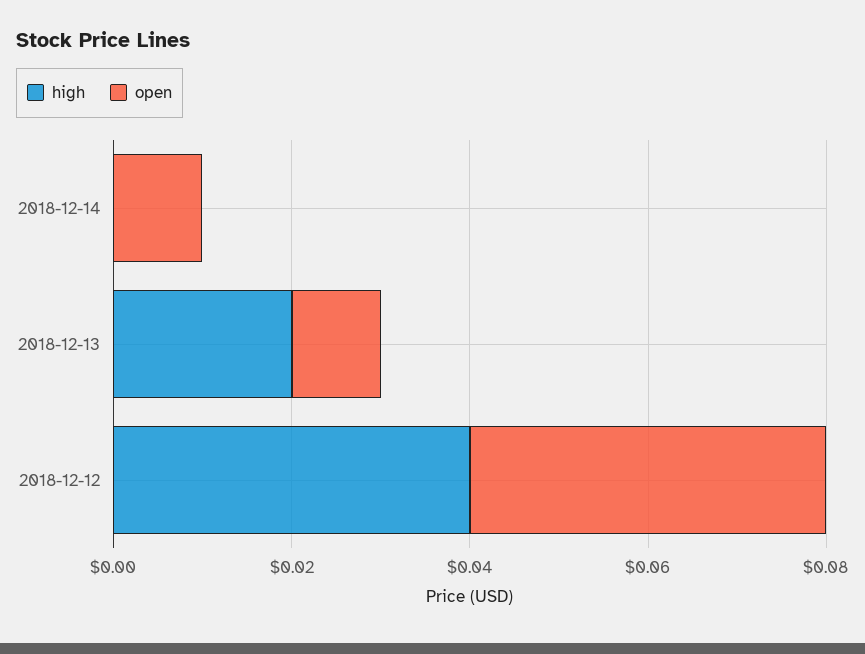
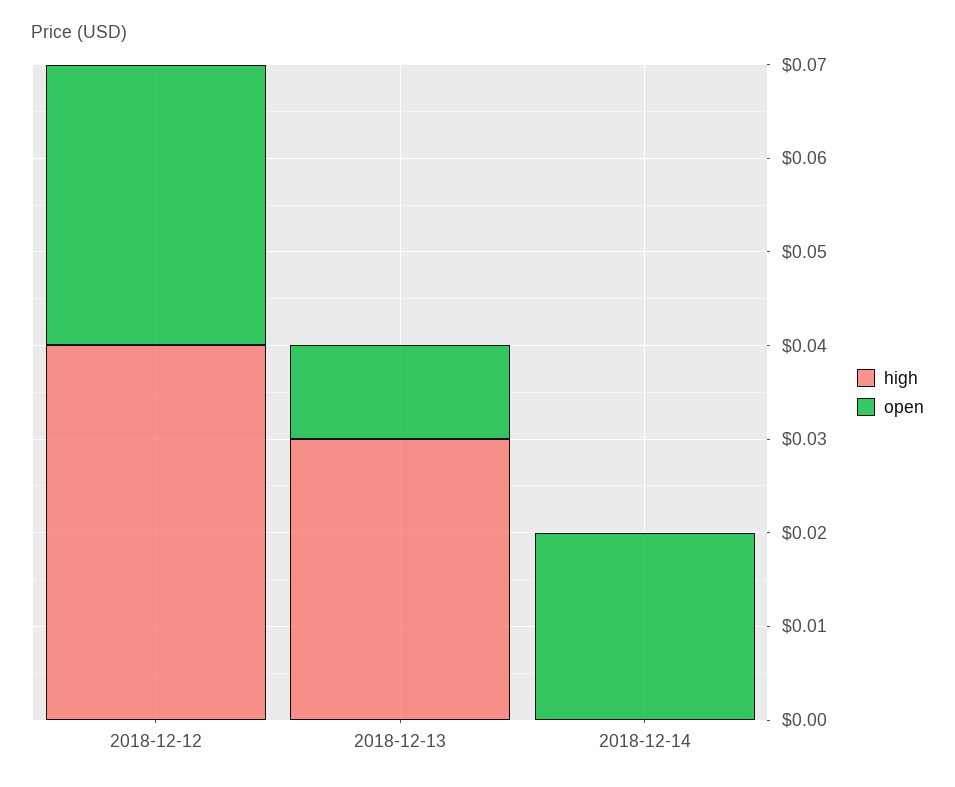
  {
    "high": {
      "2018-12-14": 0,
-     "2018-12-13": 0.02,
+     "2018-12-13": 0.03,
      "2018-12-12": 0.04
    },
    "open": {
-     "2018-12-14": 0.01,
+     "2018-12-14": 0.02,
      "2018-12-13": 0.01,
-     "2018-12-12": 0.04
+     "2018-12-12": 0.03
    }
  }

